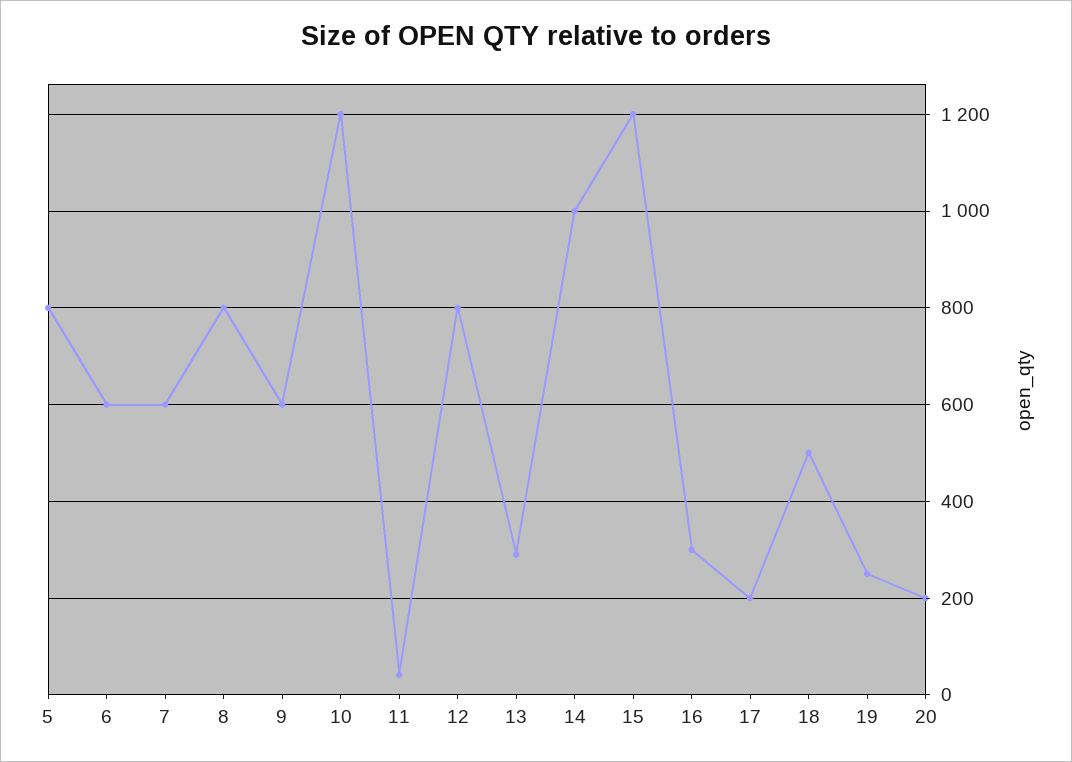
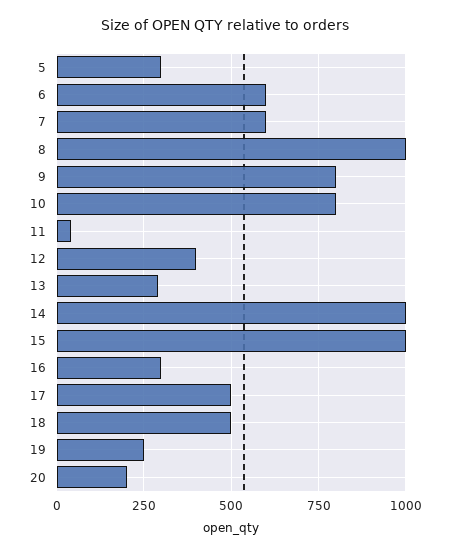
  {
-   "5": 800,
+   "5": 300,
    "6": 600,
    "7": 600,
-   "8": 800,
+   "8": 1000,
-   "9": 600,
+   "9": 800,
-   "10": 1200,
+   "10": 800,
    "11": 40,
-   "12": 800,
+   "12": 400,
    "13": 300,
    "14": 1000,
-   "15": 1200,
+   "15": 1000,
    "16": 300,
-   "17": 200,
+   "17": 500,
    "18": 500,
    "19": 260,
    "20": 200
  }

